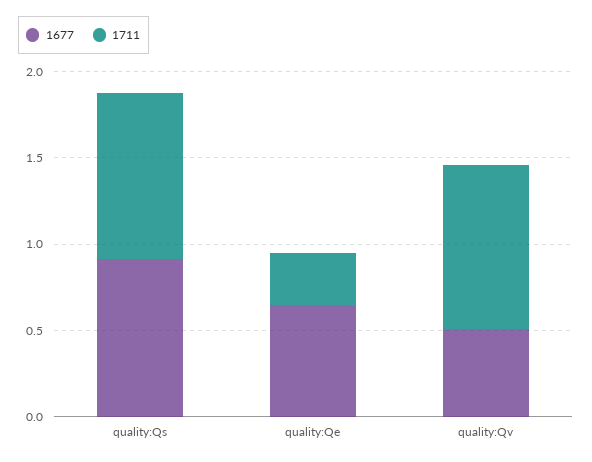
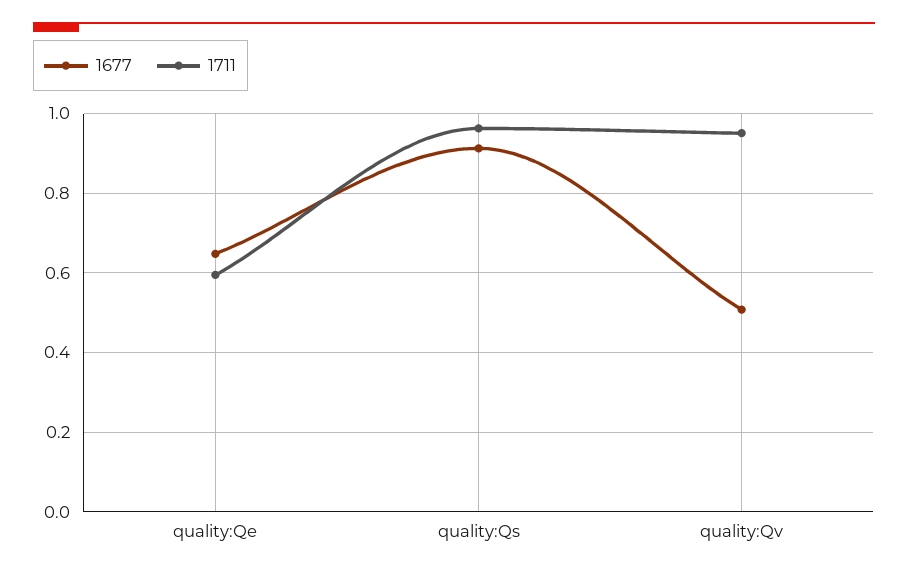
  {
    "1677": {
      "quality:Qs": 0.92,
      "quality:Qe": 0.64,
      "quality:Qv": 0.5
    },
    "1711": {
      "quality:Qs": 0.96,
-     "quality:Qe": 0.3,
+     "quality:Qe": 0.6,
      "quality:Qv": 0.96
    }
  }

